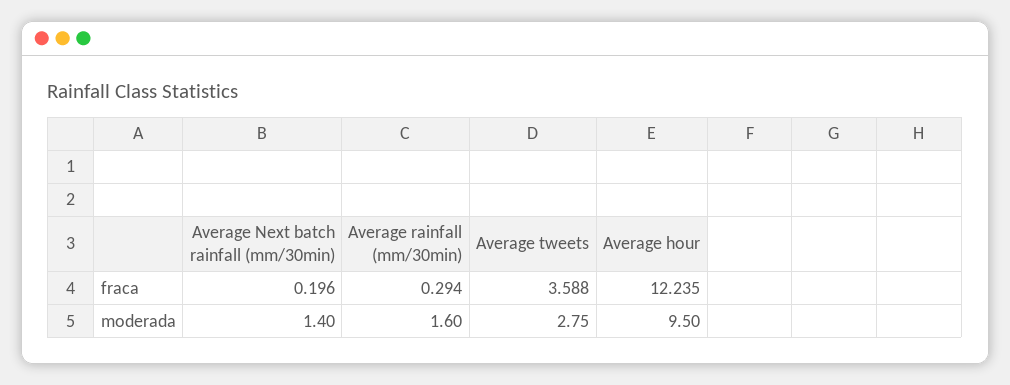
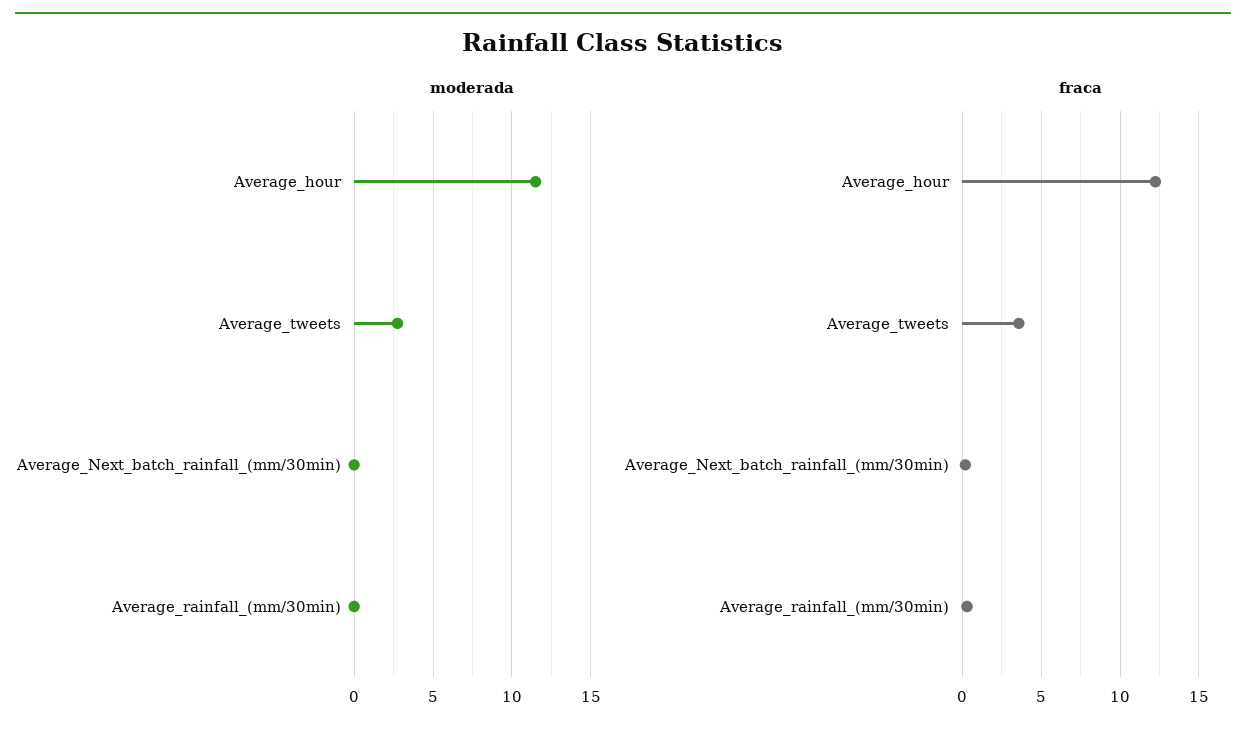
  {
    "fraca": {
      "Average Next batch rainfall (mm/30min)": 0.196,
      "Average rainfall (mm/30min)": 0.294,
      "Average tweets": 3.588,
      "Average hour": 12.235
    },
    "moderada": {
-     "Average Next batch rainfall (mm/30min)": 1.4,
+     "Average Next batch rainfall (mm/30min)": 0,
-     "Average rainfall (mm/30min)": 1.6,
+     "Average rainfall (mm/30min)": 0,
      "Average tweets": 2.75,
-     "Average hour": 9.5
+     "Average hour": 11.5
    }
  }

